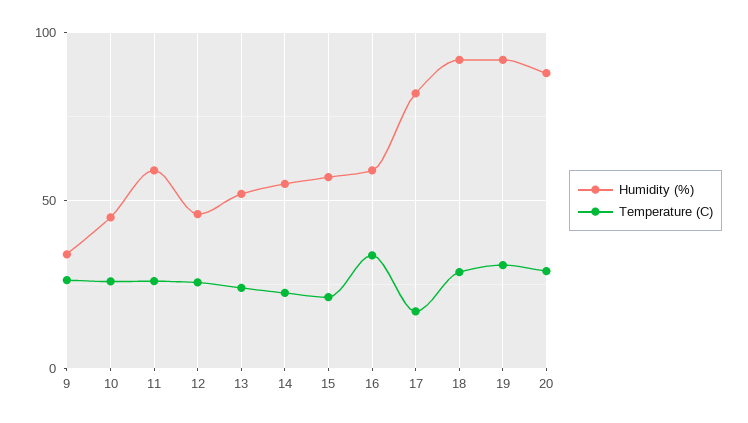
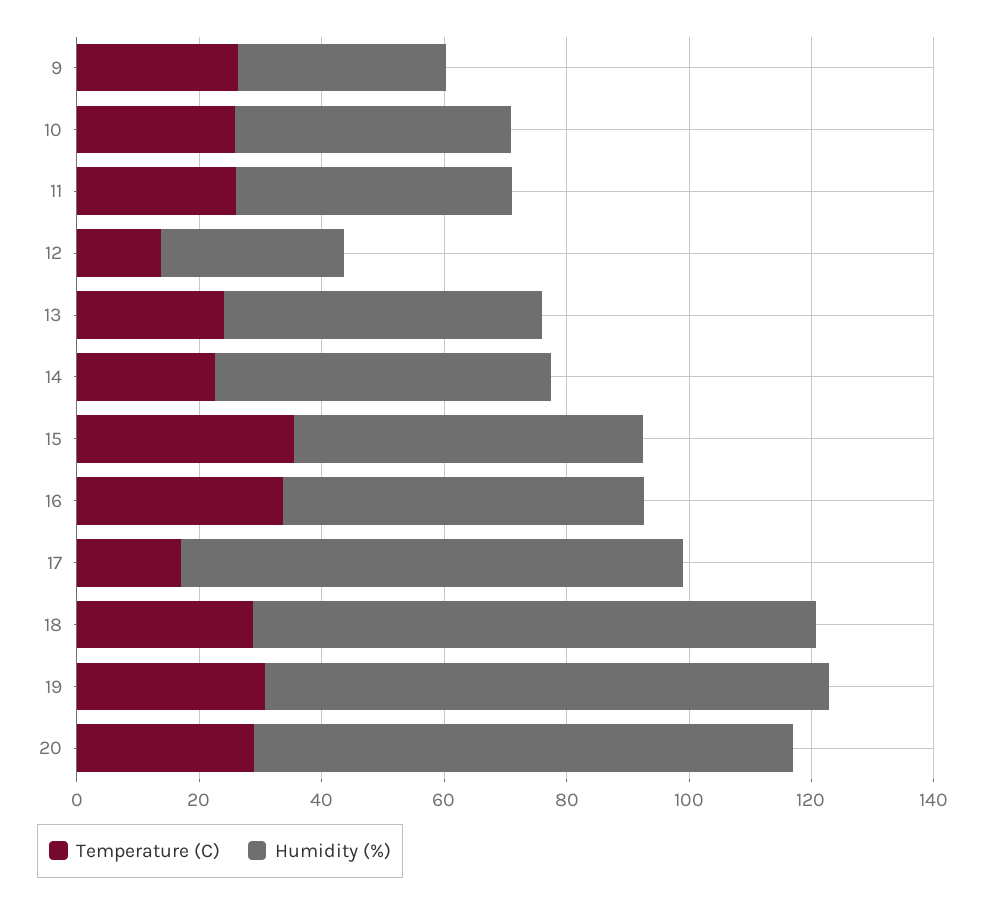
  {
    "Humidity (%)": {
      "9": 35,
      "10": 45,
-     "11": 60,
+     "11": 45,
-     "12": 45,
+     "12": 30,
      "13": 50,
      "14": 55,
      "15": 55,
      "16": 60,
      "17": 80,
      "18": 90,
      "19": 90,
      "20": 90
    },
    "Temperature (C)": {
      "9": 25,
      "10": 25,
      "11": 25,
-     "12": 25,
+     "12": 15,
      "13": 25,
      "14": 25,
-     "15": 20,
+     "15": 35,
      "16": 35,
      "17": 15,
      "18": 30,
      "19": 30,
      "20": 30
    }
  }

